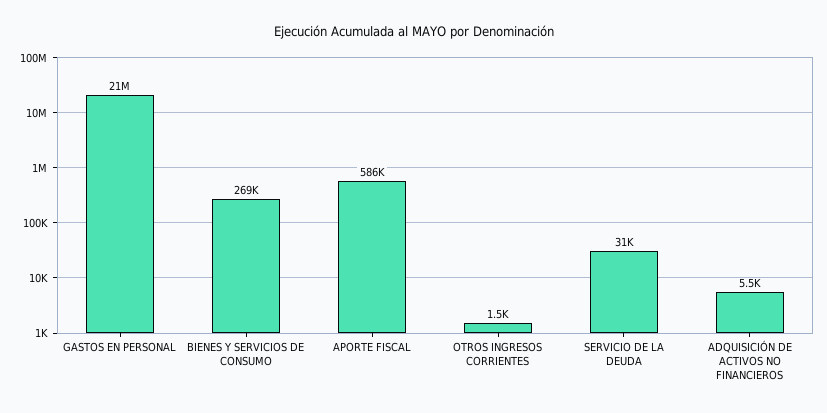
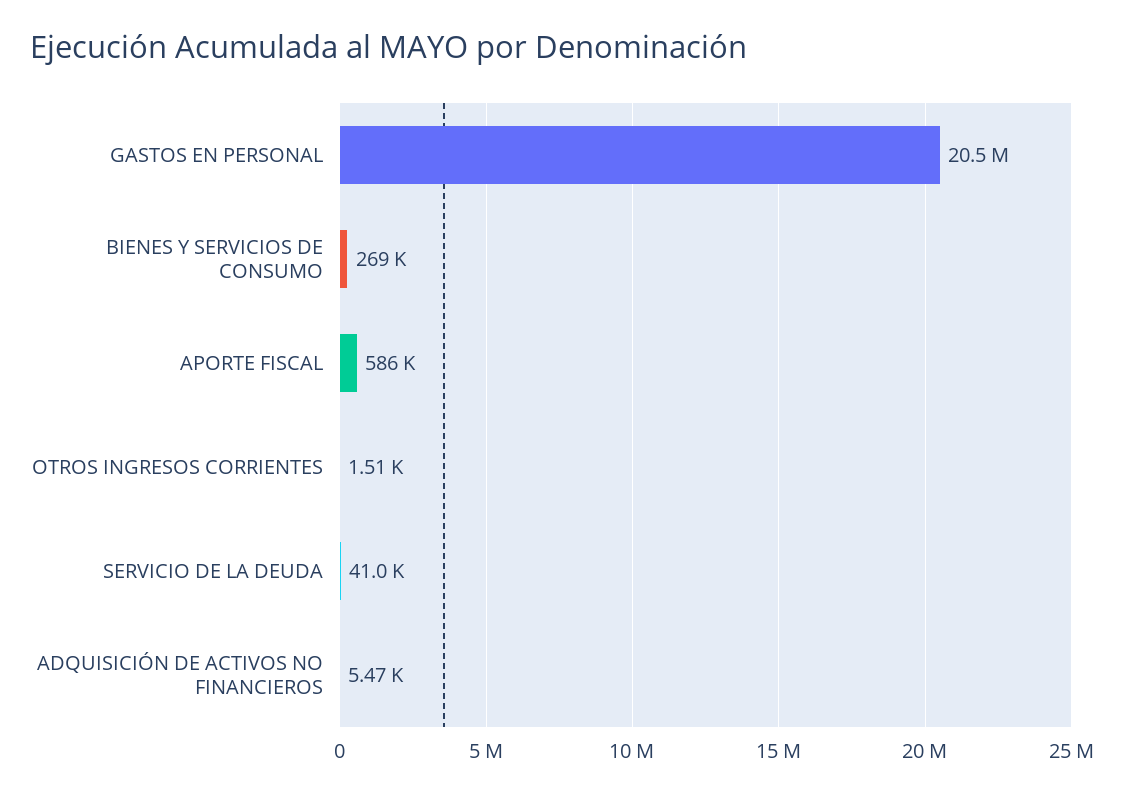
  {
    "GASTOS EN PERSONAL": 20500000,
    "BIENES Y SERVICIOS DE CONSUMO": 269000,
    "APORTE FISCAL": 586000,
    "OTROS INGRESOS CORRIENTES": 1510,
-   "SERVICIO DE LA DEUDA": 31000,
+   "SERVICIO DE LA DEUDA": 41000,
    "ADQUISICIÓN DE ACTIVOS NO FINANCIEROS": 5470
  }

